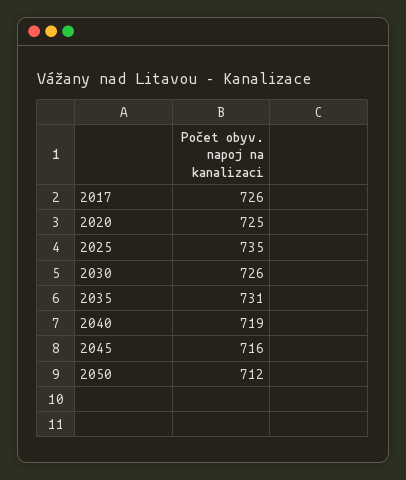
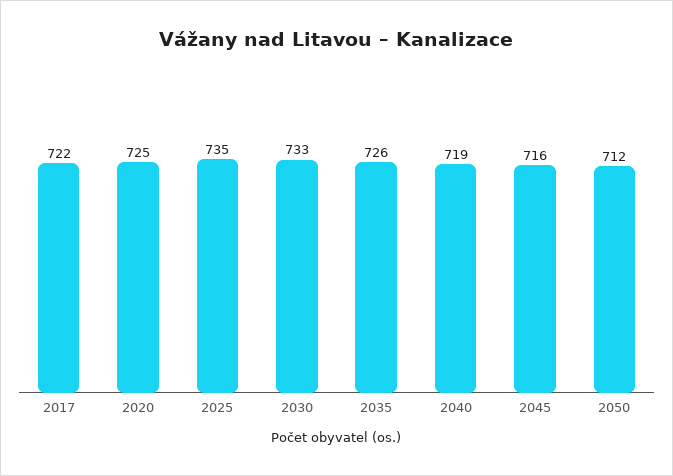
  {
-   "2017": 726,
+   "2017": 722,
    "2020": 725,
    "2025": 735,
-   "2030": 726,
+   "2030": 733,
-   "2035": 731,
+   "2035": 726,
    "2040": 719,
    "2045": 716,
    "2050": 712
  }

